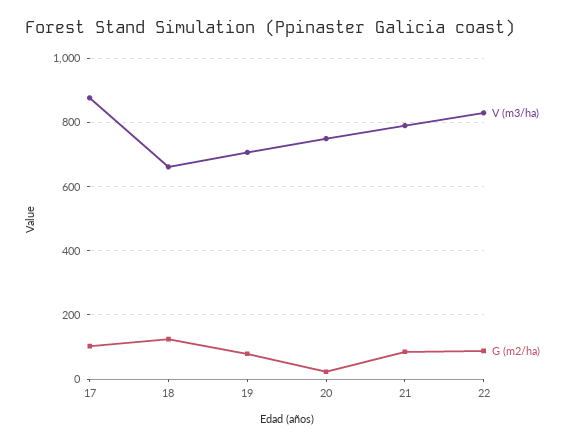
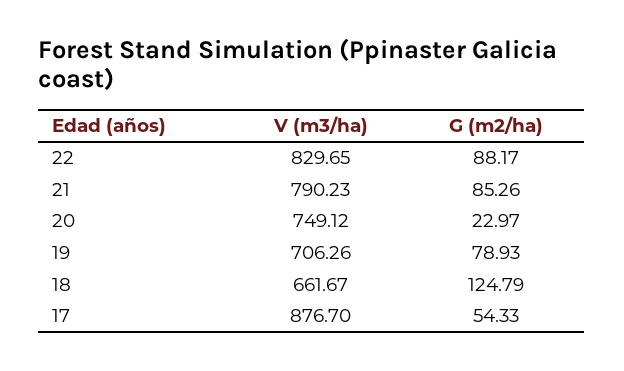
  {
    "V (m3/ha)": {
      "17": 876.7,
      "18": 661.67,
      "19": 706.26,
      "20": 749.12,
      "21": 790.23,
      "22": 829.65
    },
    "G (m2/ha)": {
-     "17": 100,
+     "17": 54.33,
      "18": 124.79,
      "19": 78.93,
      "20": 22.97,
      "21": 85.26,
      "22": 88.17
    }
  }

